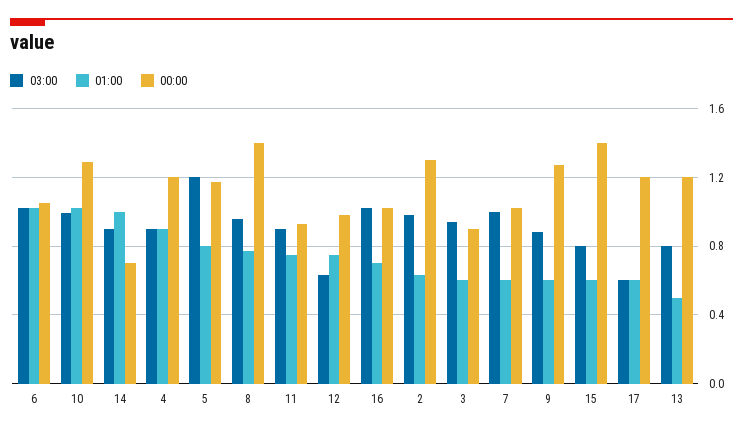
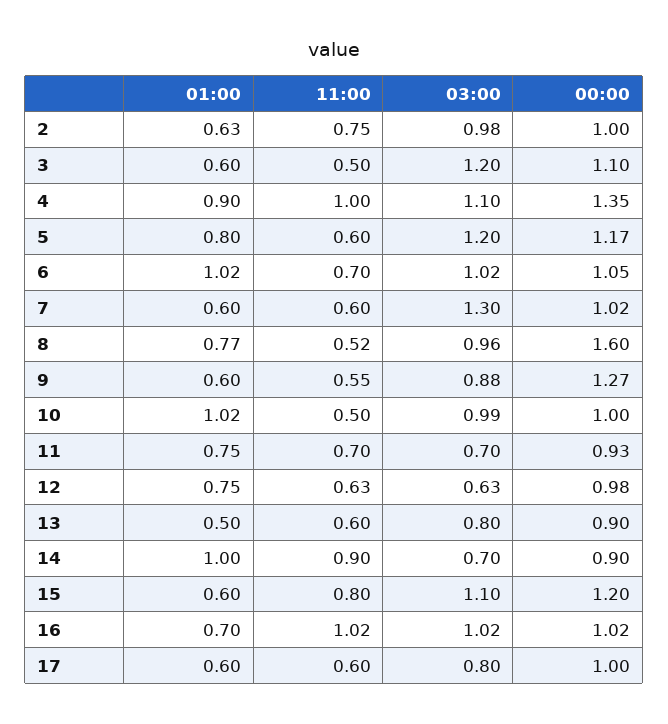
  {
    "03:00": {
      "6": 1.02,
      "10": 0.99,
-     "14": 0.9,
+     "14": 0.7,
-     "4": 0.9,
+     "4": 1.1,
      "5": 1.2,
      "8": 0.96,
-     "11": 0.9,
+     "11": 0.7,
      "12": 0.63,
      "16": 1.02,
      "2": 0.98,
-     "3": 0.95,
+     "3": 1.2,
-     "7": 1,
+     "7": 1.3,
      "9": 0.88,
-     "15": 0.8,
+     "15": 1.1,
-     "17": 0.6,
+     "17": 0.8,
      "13": 0.8
    },
    "01:00": {
      "6": 1.02,
      "10": 1.02,
      "14": 1,
      "4": 0.9,
      "5": 0.8,
      "8": 0.77,
      "11": 0.75,
      "12": 0.75,
      "16": 0.7,
      "2": 0.63,
      "3": 0.6,
      "7": 0.6,
      "9": 0.6,
      "15": 0.6,
      "17": 0.6,
      "13": 0.5
    },
    "00:00": {
      "6": 1.05,
-     "10": 1.3,
+     "10": 1,
-     "14": 0.7,
+     "14": 0.9,
-     "4": 1.2,
+     "4": 1.35,
      "5": 1.17,
-     "8": 1.4,
+     "8": 1.6,
      "11": 0.93,
      "12": 0.98,
      "16": 1.02,
-     "2": 1.3,
+     "2": 1,
-     "3": 0.9,
+     "3": 1.1,
      "7": 1.02,
      "9": 1.27,
-     "15": 1.4,
+     "15": 1.2,
-     "17": 1.2,
+     "17": 1,
-     "13": 1.2
+     "13": 0.9
-   }
+   },
+   "11:00": {
+     "2": 0.75,
+     "3": 0.5,
+     "4": 1,
+     "5": 0.6,
+     "6": 0.7,
+     "7": 0.6,
+     "8": 0.52,
+     "9": 0.55,
+     "10": 0.5,
+     "11": 0.7,
+     "12": 0.63,
+     "13": 0.6,
+     "14": 0.9,
+     "15": 0.8,
+     "16": 1.02,
+     "17": 0.6
+   }
  }

